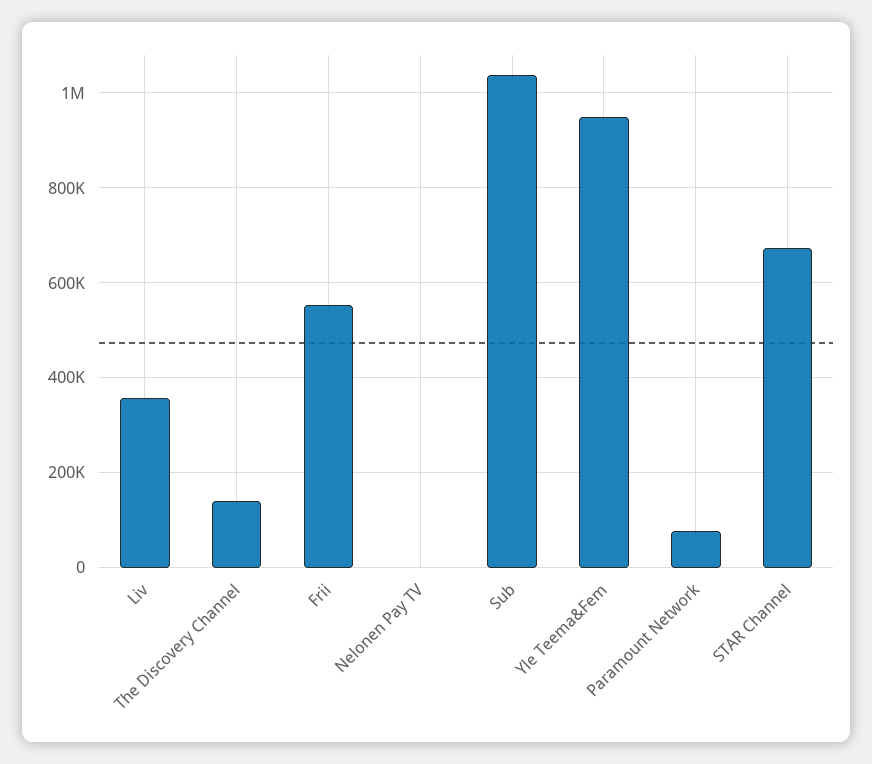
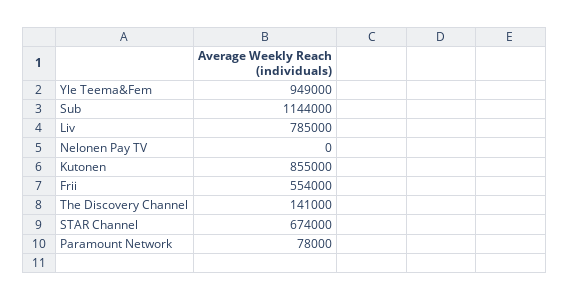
  {
-   "Liv": 360000,
+   "Liv": 785000,
    "The Discovery Channel": 141000,
    "Frii": 554000,
    "Nelonen Pay TV": 0,
-   "Sub": 1040000,
+   "Sub": 1144000,
    "Yle Teema&Fem": 949000,
    "Paramount Network": 78000,
-   "STAR Channel": 674000
+   "STAR Channel": 674000,
+   "Kutonen": 855000
  }

